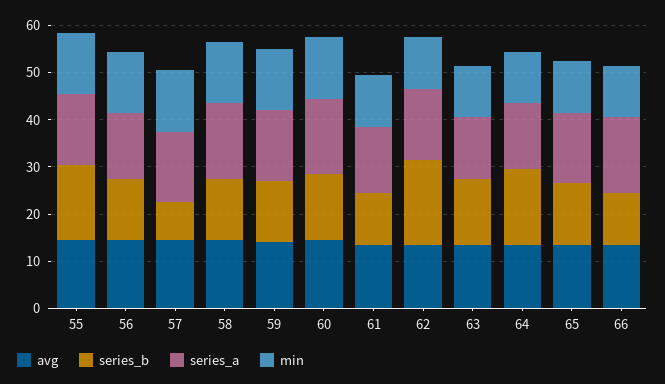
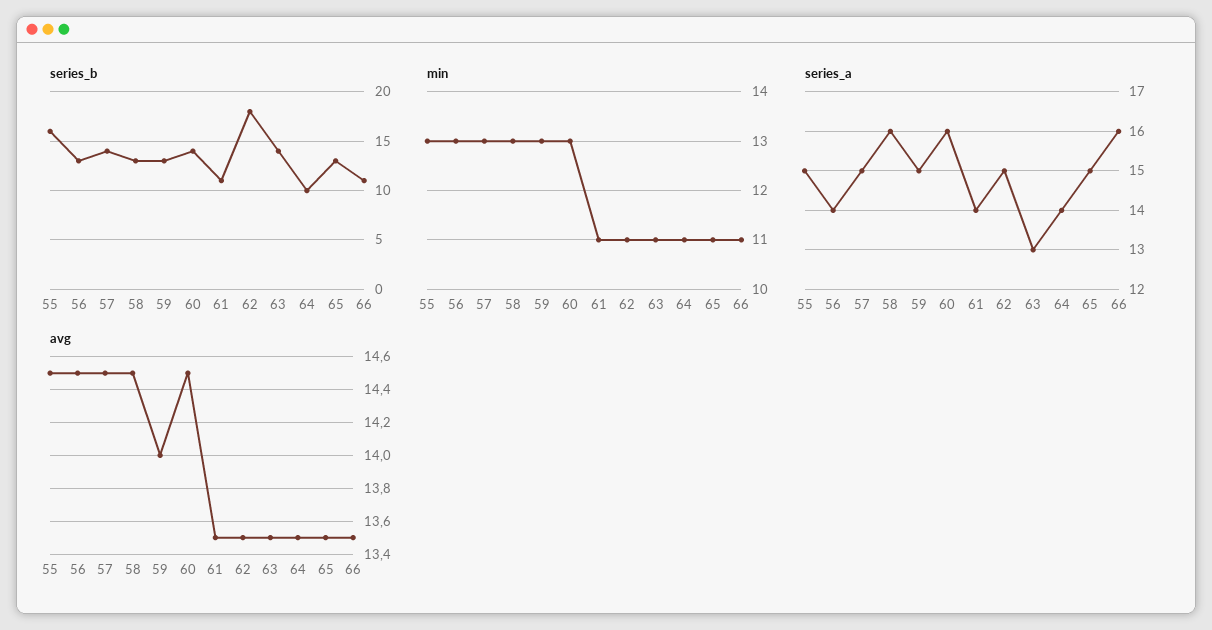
  {
    "avg": {
      "55": 14.5,
      "56": 14.5,
      "57": 14.5,
      "58": 14.5,
      "59": 14,
      "60": 14.5,
      "61": 13.5,
      "62": 13.5,
      "63": 13.5,
      "64": 13.5,
      "65": 13.5,
      "66": 13.5
    },
    "series_b": {
      "55": 16,
      "56": 13,
-     "57": 8,
+     "57": 14,
      "58": 13,
      "59": 13,
      "60": 14,
      "61": 11,
      "62": 18,
      "63": 14,
-     "64": 16,
+     "64": 10,
      "65": 13,
      "66": 11
    },
    "series_a": {
      "55": 15,
      "56": 14,
      "57": 15,
      "58": 16,
      "59": 15,
      "60": 16,
      "61": 14,
      "62": 15,
      "63": 13,
      "64": 14,
      "65": 15,
      "66": 16
    },
    "min": {
      "55": 13,
      "56": 13,
      "57": 13,
      "58": 13,
      "59": 13,
      "60": 13,
      "61": 11,
      "62": 11,
      "63": 11,
      "64": 11,
      "65": 11,
      "66": 11
    }
  }

